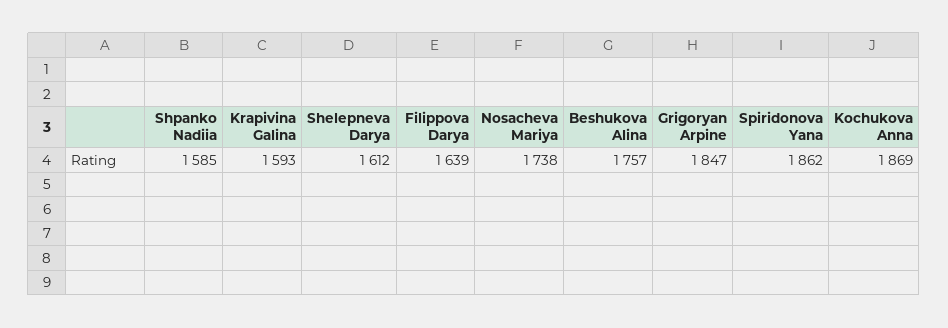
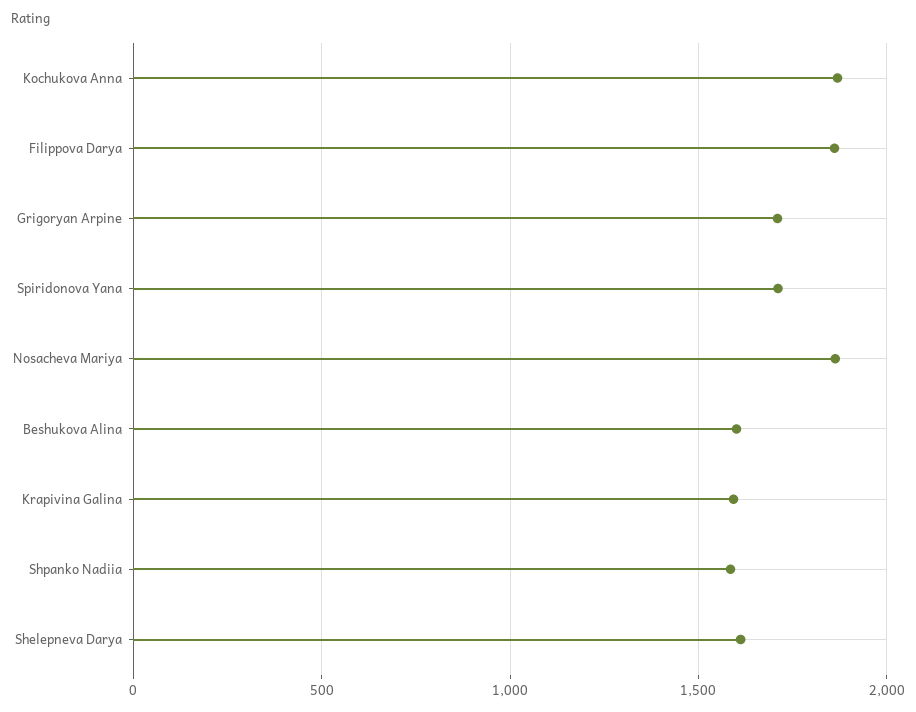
  {
    "Shpanko Nadiia": 1585,
    "Krapivina Galina": 1593,
    "Shelepneva Darya": 1612,
-   "Filippova Darya": 1639,
+   "Filippova Darya": 1850,
-   "Nosacheva Mariya": 1738,
+   "Nosacheva Mariya": 1850,
-   "Beshukova Alina": 1757,
+   "Beshukova Alina": 1600,
-   "Grigoryan Arpine": 1847,
+   "Grigoryan Arpine": 1700,
-   "Spiridonova Yana": 1862,
+   "Spiridonova Yana": 1700,
    "Kochukova Anna": 1869
  }

